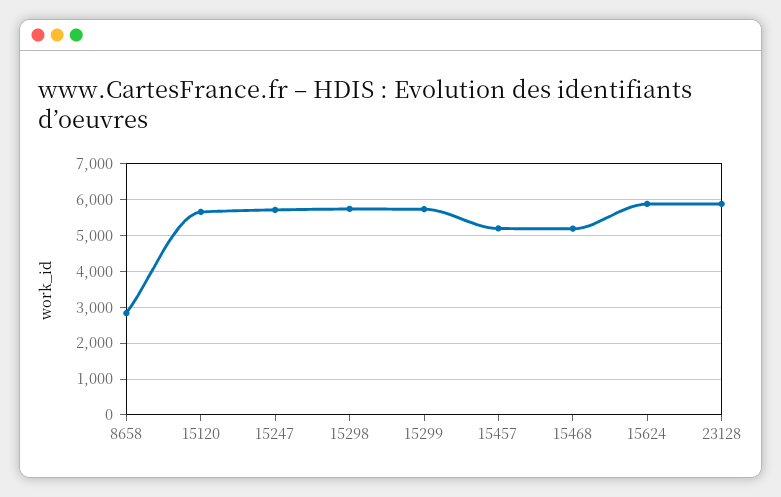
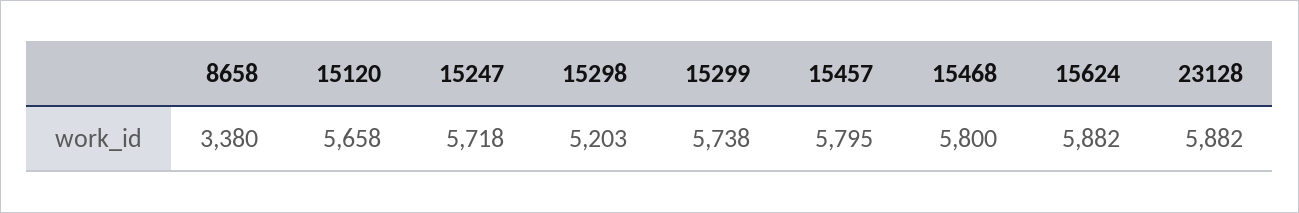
  {
-   "8658": 2800,
+   "8658": 3380,
    "15120": 5658,
    "15247": 5718,
-   "15298": 5800,
+   "15298": 5203,
    "15299": 5738,
-   "15457": 5200,
+   "15457": 5795,
-   "15468": 5200,
+   "15468": 5800,
    "15624": 5882,
    "23128": 5882
  }

